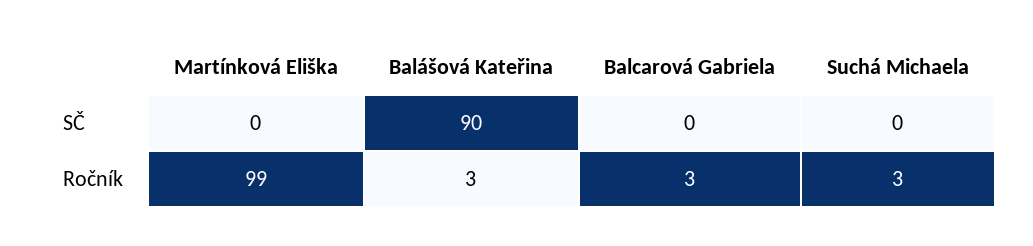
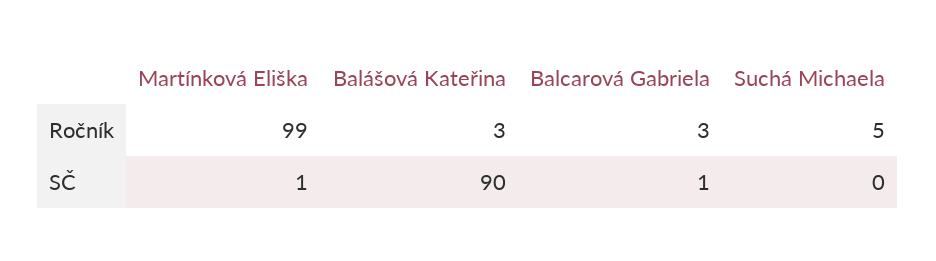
  {
    "Martínková Eliška": {
-     "SČ": 0,
+     "SČ": 1,
      "Ročník": 99
    },
    "Balášová Kateřina": {
      "SČ": 90,
      "Ročník": 3
    },
    "Balcarová Gabriela": {
-     "SČ": 0,
+     "SČ": 1,
      "Ročník": 3
    },
    "Suchá Michaela": {
      "SČ": 0,
-     "Ročník": 3
+     "Ročník": 5
    }
  }

